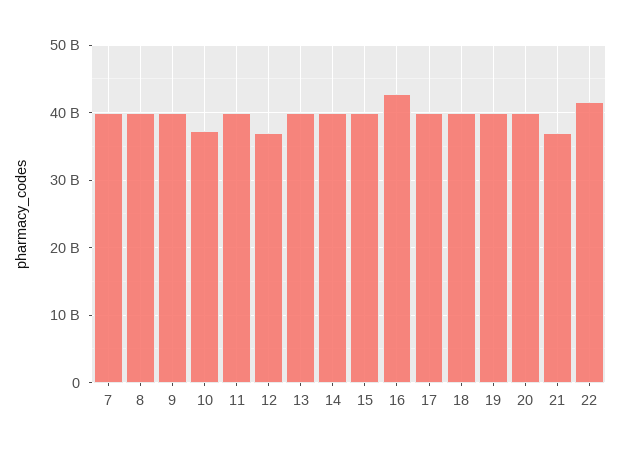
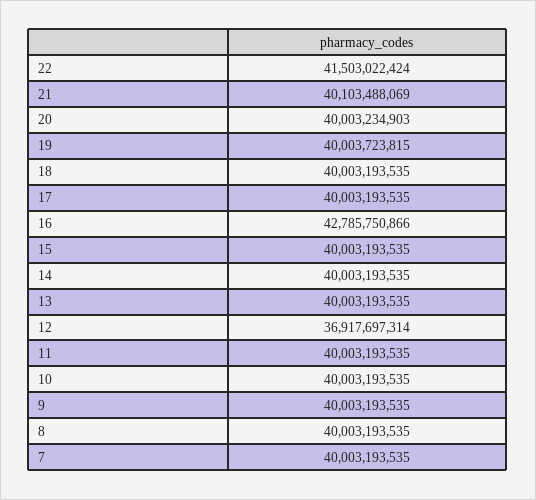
  {
    "7": 40003193535,
    "8": 40003193535,
    "9": 40003193535,
-   "10": 37000000000,
+   "10": 40003193535,
    "11": 40003193535,
    "12": 36917697314,
    "13": 40003193535,
    "14": 40003193535,
    "15": 40003193535,
    "16": 42785750866,
    "17": 40003193535,
    "18": 40003193535,
    "19": 40003723815,
    "20": 40003234903,
-   "21": 37000000000,
+   "21": 40103488069,
    "22": 41503022424
  }

